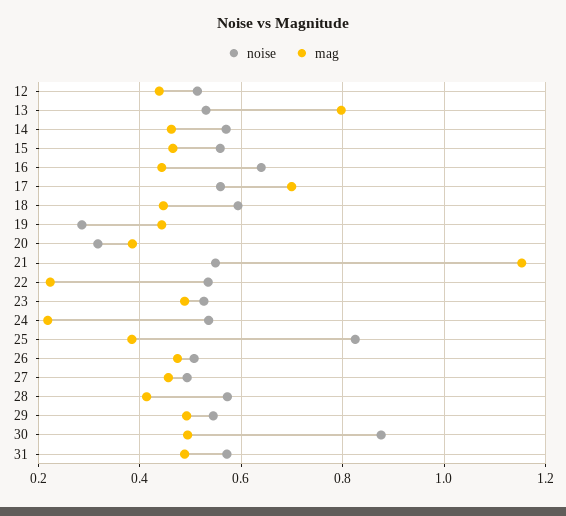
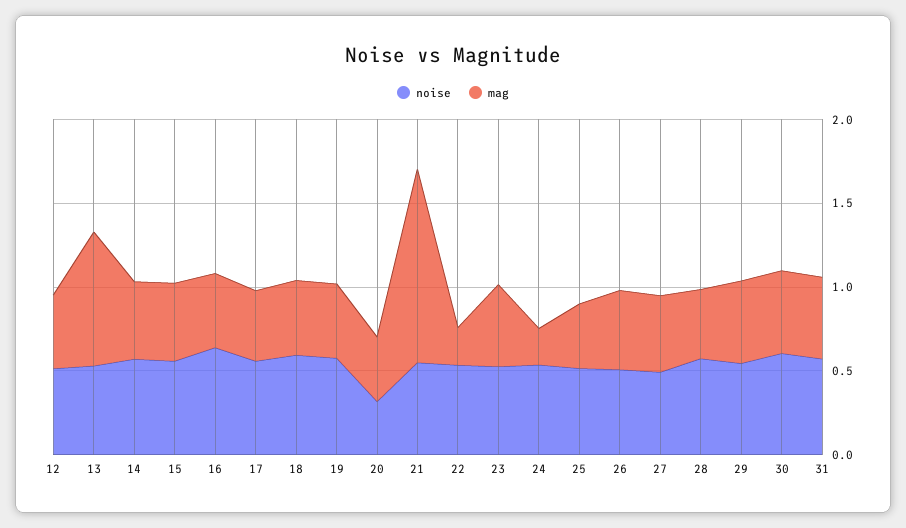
  {
    "noise": {
      "12": 0.52,
      "13": 0.54,
      "14": 0.56,
      "15": 0.56,
      "16": 0.64,
      "17": 0.56,
      "18": 0.6,
-     "19": 0.28,
+     "19": 0.6,
      "20": 0.32,
      "21": 0.54,
      "22": 0.54,
      "23": 0.52,
      "24": 0.54,
-     "25": 0.82,
+     "25": 0.5,
      "26": 0.5,
      "27": 0.5,
      "28": 0.58,
      "29": 0.54,
-     "30": 0.88,
+     "30": 0.6,
      "31": 0.58
    },
    "mag": {
      "12": 0.44,
      "13": 0.8,
      "14": 0.46,
      "15": 0.46,
      "16": 0.44,
-     "17": 0.7,
+     "17": 0.4,
      "18": 0.44,
      "19": 0.44,
      "20": 0.38,
      "21": 1.16,
      "22": 0.22,
      "23": 0.48,
      "24": 0.22,
      "25": 0.38,
      "26": 0.48,
      "27": 0.46,
      "28": 0.42,
      "29": 0.5,
      "30": 0.5,
      "31": 0.48
    }
  }

